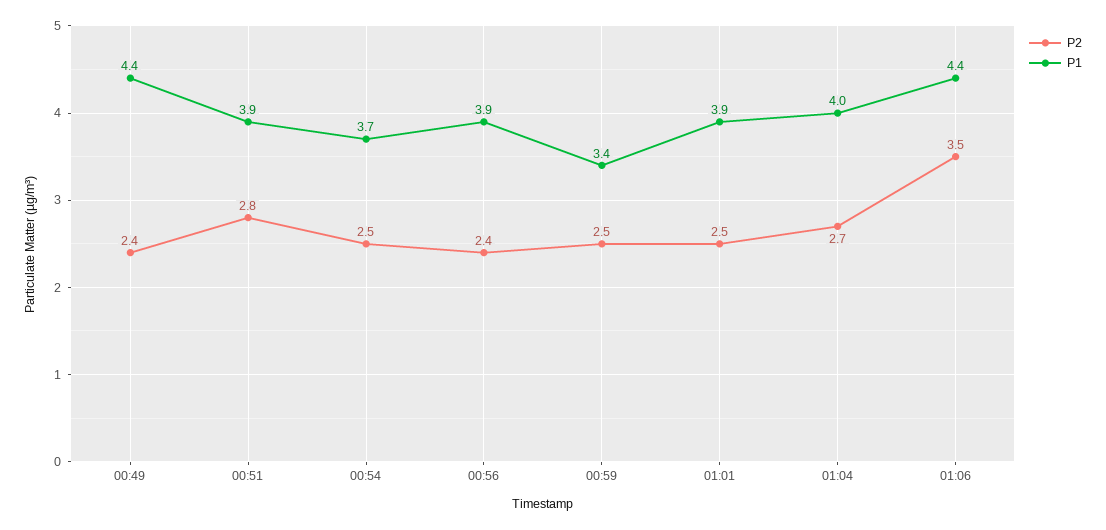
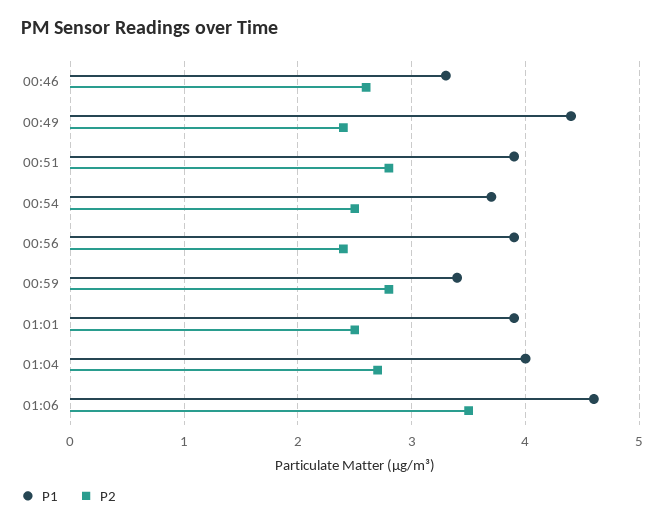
  {
    "P2": {
      "00:49": 2.4,
      "00:51": 2.8,
      "00:54": 2.5,
      "00:56": 2.4,
-     "00:59": 2.5,
+     "00:59": 2.8,
      "01:01": 2.5,
      "01:04": 2.7,
-     "01:06": 3.5
+     "01:06": 3.5,
+     "00:46": 2.6
    },
    "P1": {
      "00:49": 4.4,
      "00:51": 3.9,
      "00:54": 3.7,
      "00:56": 3.9,
      "00:59": 3.4,
      "01:01": 3.9,
      "01:04": 4,
-     "01:06": 4.4
+     "01:06": 4.6,
+     "00:46": 3.3
    }
  }

